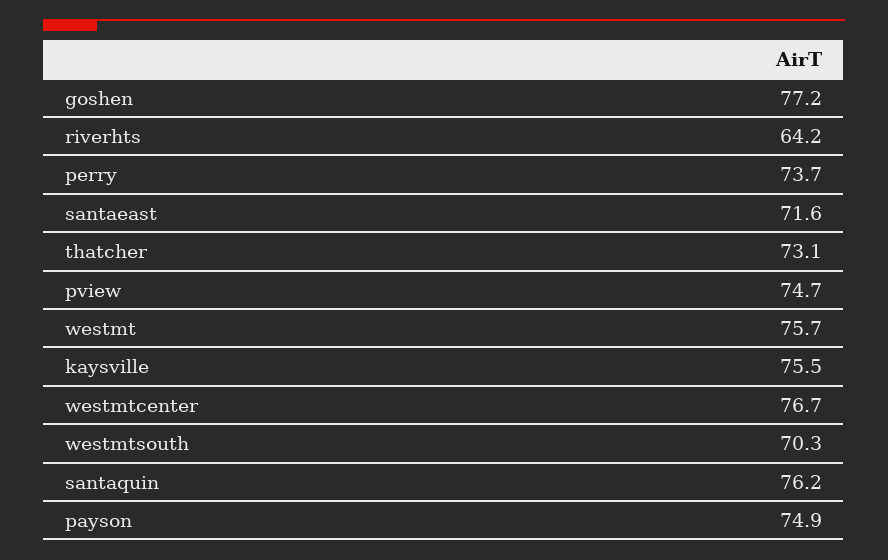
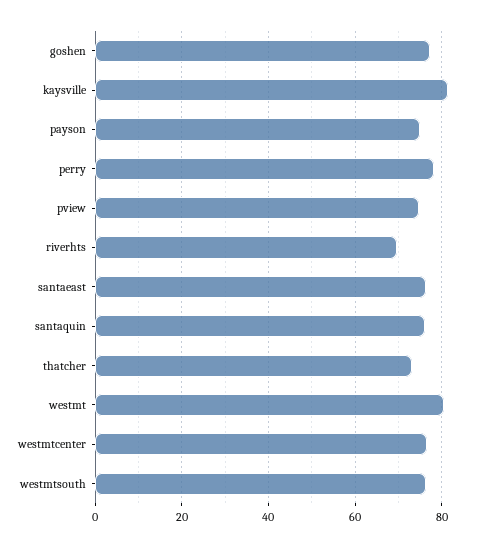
  {
    "goshen": 77.2,
-   "riverhts": 64.2,
+   "riverhts": 70,
-   "perry": 73.7,
+   "perry": 78,
-   "santaeast": 71.6,
+   "santaeast": 76,
    "thatcher": 73.1,
    "pview": 74.7,
-   "westmt": 75.7,
+   "westmt": 80,
-   "kaysville": 75.5,
+   "kaysville": 82,
    "westmtcenter": 76.7,
-   "westmtsouth": 70.3,
+   "westmtsouth": 76,
    "santaquin": 76.2,
    "payson": 74.9
  }

